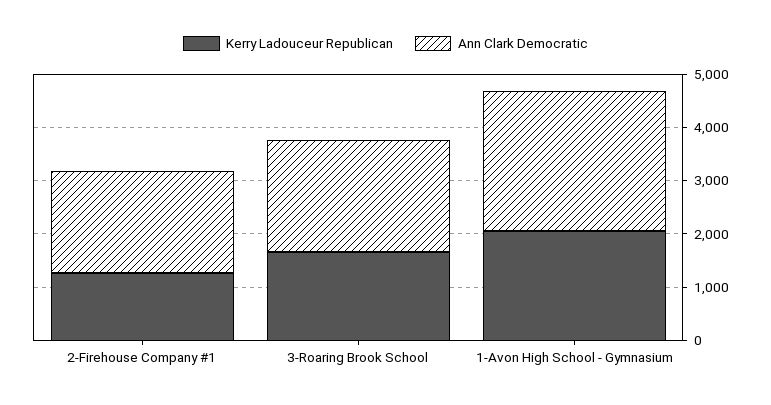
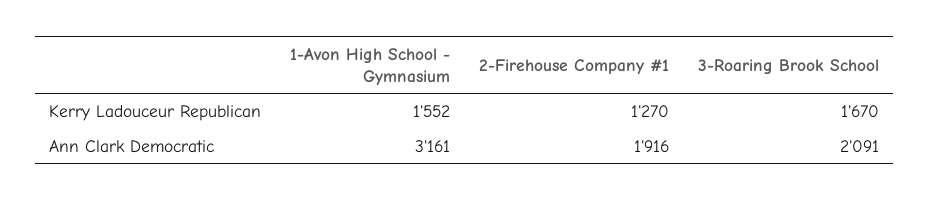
  {
    "Kerry Ladouceur Republican": {
      "2-Firehouse Company #1": 1270,
      "3-Roaring Brook School": 1670,
-     "1-Avon High School - Gymnasium": 2000
+     "1-Avon High School - Gymnasium": 1552
    },
    "Ann Clark Democratic": {
      "2-Firehouse Company #1": 1916,
      "3-Roaring Brook School": 2091,
-     "1-Avon High School - Gymnasium": 2600
+     "1-Avon High School - Gymnasium": 3161
    }
  }

